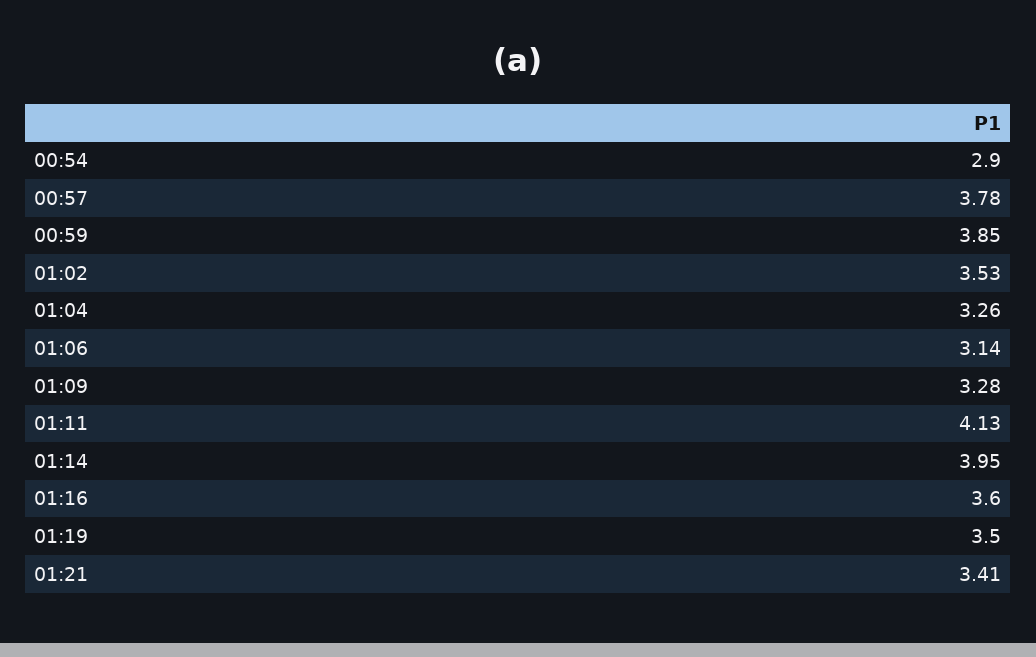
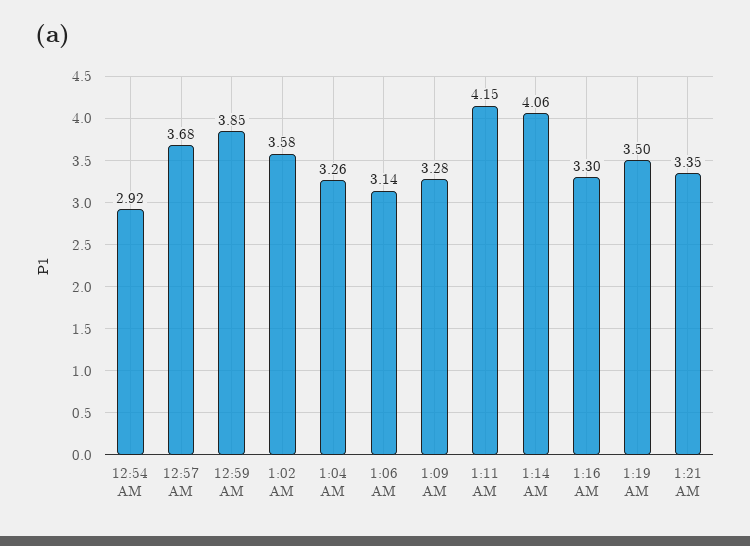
  {
-   "00:54": 2.9,
+   "00:54": 2.92,
-   "00:57": 3.78,
+   "00:57": 3.68,
    "00:59": 3.85,
-   "01:02": 3.53,
+   "01:02": 3.58,
    "01:04": 3.26,
    "01:06": 3.14,
    "01:09": 3.28,
-   "01:11": 4.13,
+   "01:11": 4.15,
-   "01:14": 3.95,
+   "01:14": 4.06,
-   "01:16": 3.6,
+   "01:16": 3.3,
    "01:19": 3.5,
-   "01:21": 3.41
+   "01:21": 3.35
  }

